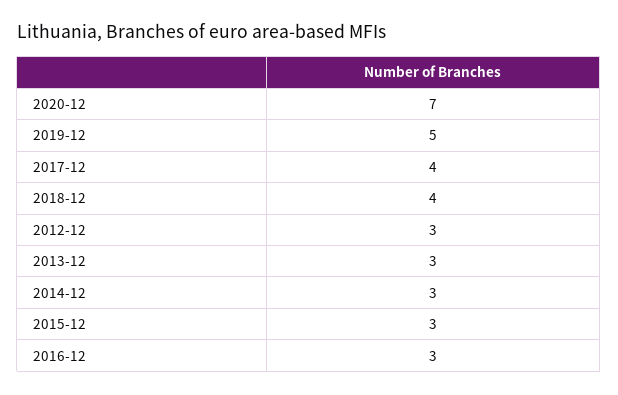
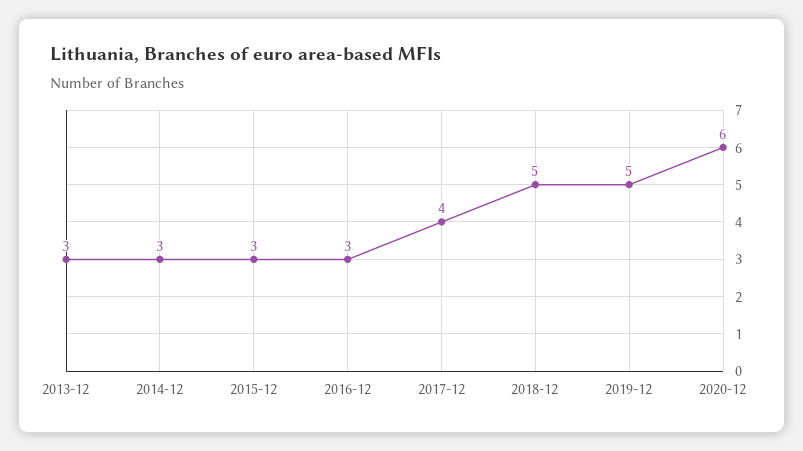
  {
-   "2020-12": 7,
+   "2020-12": 6,
    "2019-12": 5,
    "2017-12": 4,
-   "2018-12": 4,
+   "2018-12": 5,
-   "2012-12": 3,
    "2013-12": 3,
    "2014-12": 3,
    "2015-12": 3,
    "2016-12": 3
  }

